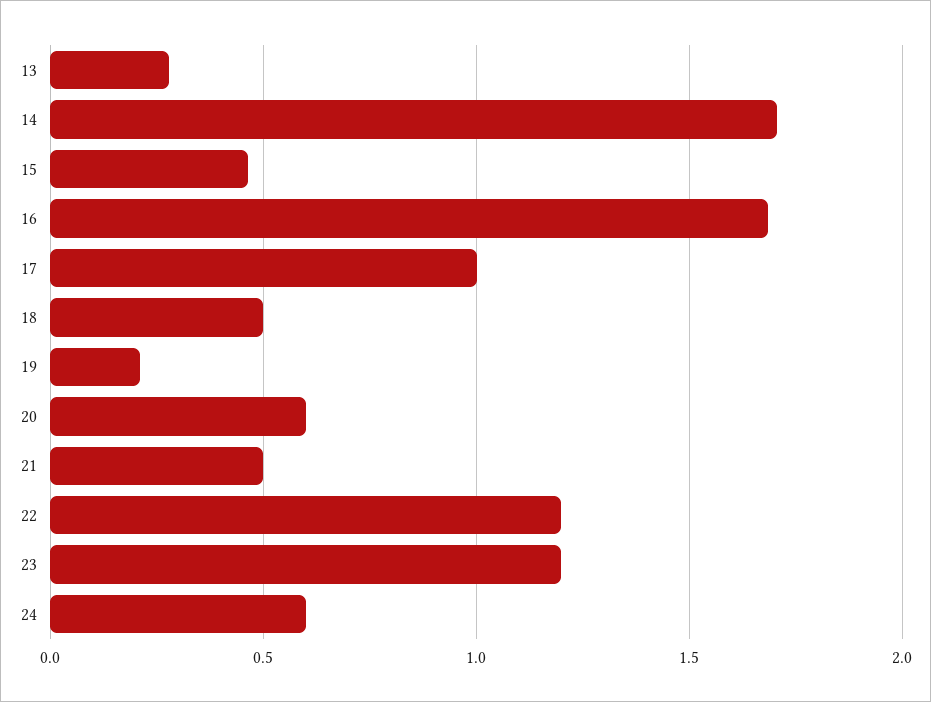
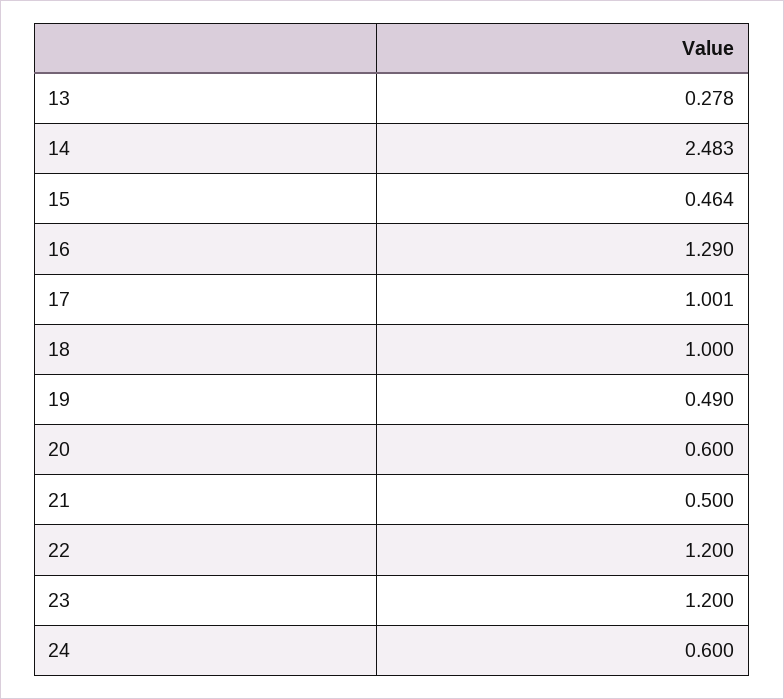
  {
    "13": 0.278,
-   "14": 1.7,
+   "14": 2.483,
    "15": 0.464,
-   "16": 1.7,
+   "16": 1.29,
    "17": 1.001,
-   "18": 0.5,
+   "18": 1,
-   "19": 0.2,
+   "19": 0.49,
    "20": 0.6,
    "21": 0.5,
    "22": 1.2,
    "23": 1.2,
    "24": 0.6
  }

